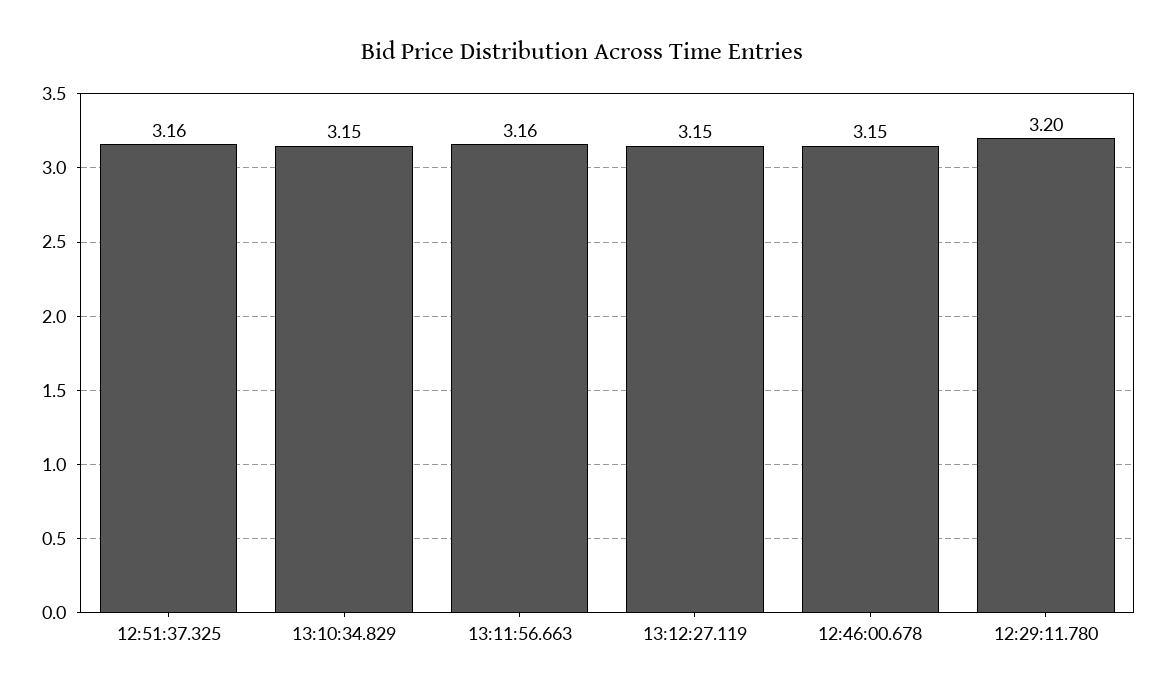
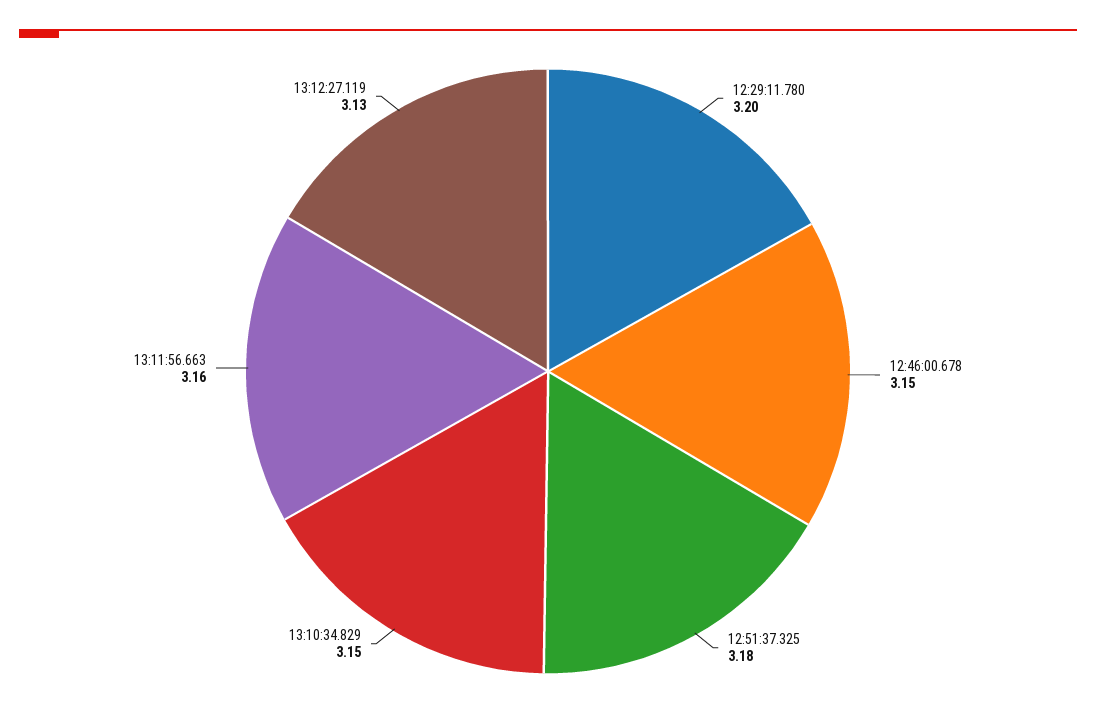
  {
-   "12:51:37.325": 3.16,
+   "12:51:37.325": 3.18,
    "13:10:34.829": 3.15,
    "13:11:56.663": 3.16,
-   "13:12:27.119": 3.15,
+   "13:12:27.119": 3.13,
    "12:46:00.678": 3.15,
    "12:29:11.780": 3.2
  }

